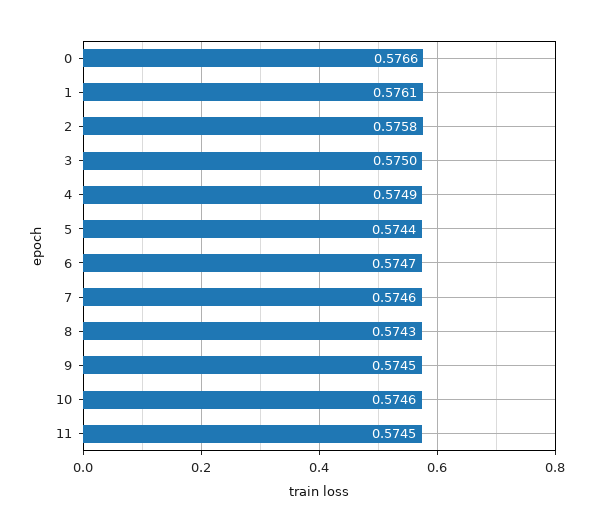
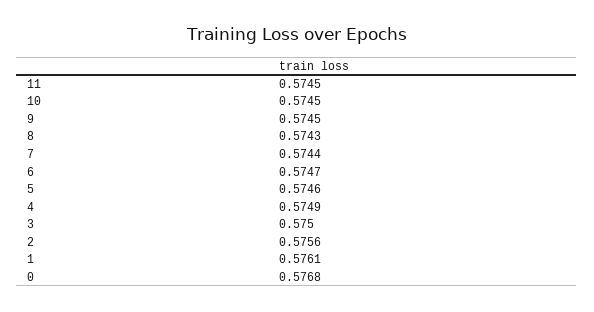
  {
-   "0": 0.5766,
+   "0": 0.5768,
    "1": 0.5761,
-   "2": 0.5758,
+   "2": 0.5756,
    "3": 0.575,
    "4": 0.5749,
-   "5": 0.5744,
+   "5": 0.5746,
    "6": 0.5747,
-   "7": 0.5746,
+   "7": 0.5744,
    "8": 0.5743,
    "9": 0.5745,
-   "10": 0.5746,
+   "10": 0.5745,
    "11": 0.5745
  }

